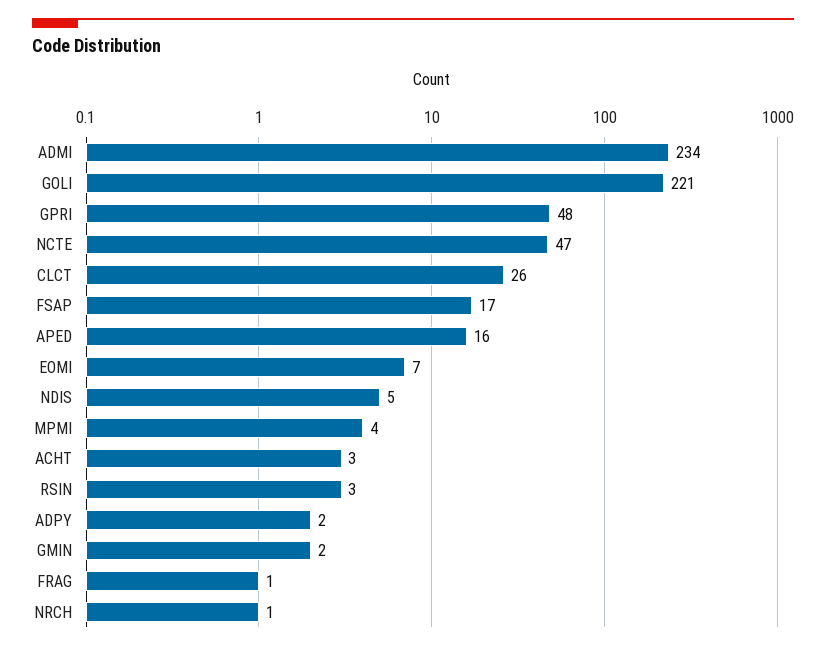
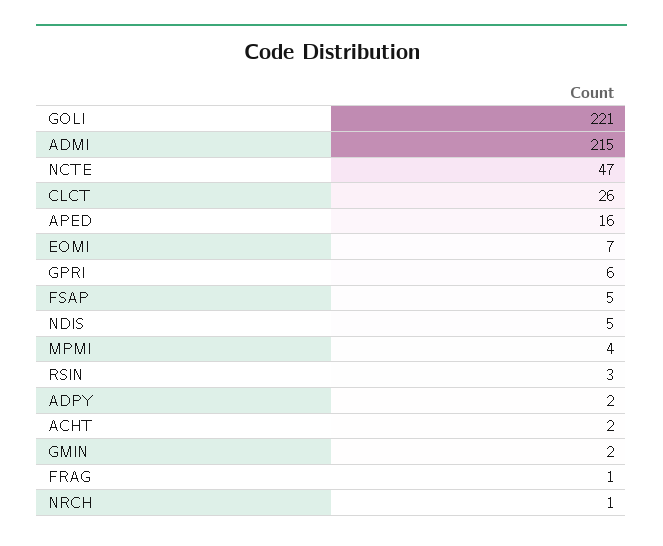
  {
-   "ADMI": 234,
+   "ADMI": 215,
    "GOLI": 221,
-   "GPRI": 48,
+   "GPRI": 6,
    "NCTE": 47,
    "CLCT": 26,
-   "FSAP": 17,
+   "FSAP": 5,
    "APED": 16,
    "EOMI": 7,
    "NDIS": 5,
    "MPMI": 4,
-   "ACHT": 3,
+   "ACHT": 2,
    "RSIN": 3,
    "ADPY": 2,
    "GMIN": 2,
    "FRAG": 1,
    "NRCH": 1
  }

